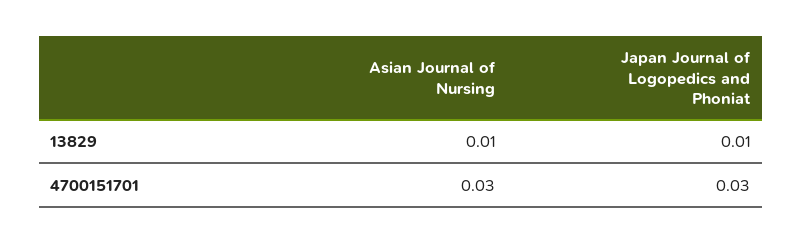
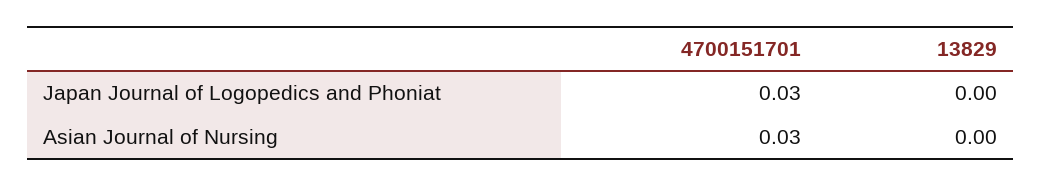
  {
    "Asian Journal of Nursing": {
-     "13829": 0.01,
+     "13829": 0,
      "4700151701": 0.03
    },
    "Japan Journal of Logopedics and Phoniat": {
-     "13829": 0.01,
+     "13829": 0,
      "4700151701": 0.03
    }
  }

